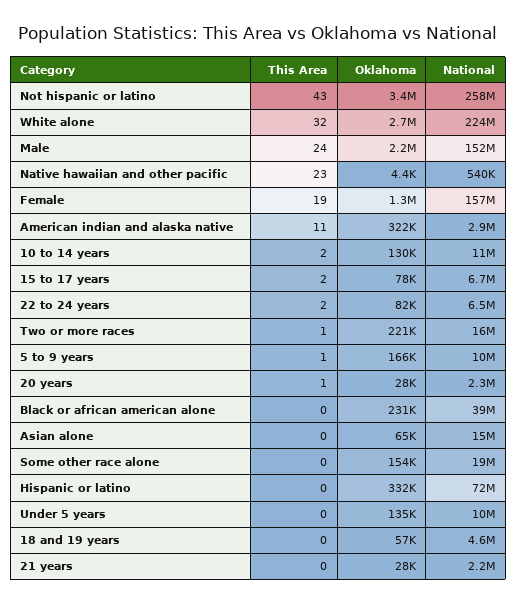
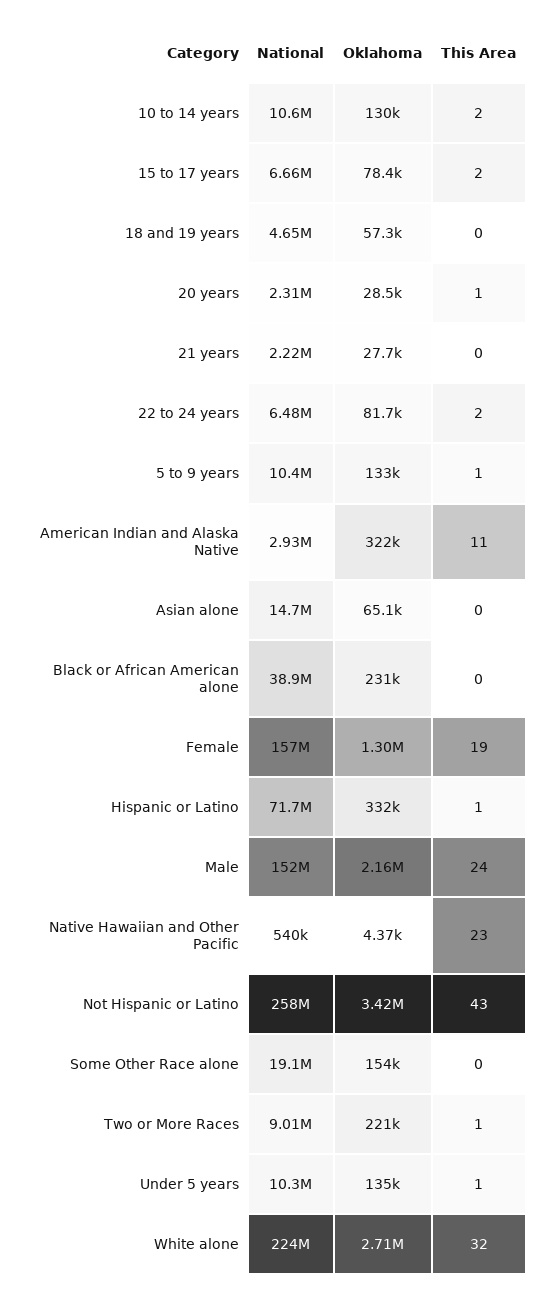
  {
    "This Area": {
      "Not hispanic or latino": 43,
      "White alone": 32,
      "Male": 24,
      "Native hawaiian and other pacific": 23,
      "Female": 19,
      "American indian and alaska native": 11,
      "10 to 14 years": 2,
      "15 to 17 years": 2,
      "22 to 24 years": 2,
      "Two or more races": 1,
      "5 to 9 years": 1,
      "20 years": 1,
      "Black or african american alone": 0,
      "Asian alone": 0,
      "Some other race alone": 0,
-     "Hispanic or latino": 0,
+     "Hispanic or latino": 1,
-     "Under 5 years": 0,
+     "Under 5 years": 1,
      "18 and 19 years": 0,
      "21 years": 0
    },
    "Oklahoma": {
      "Not hispanic or latino": 3420000,
      "White alone": 2710000,
      "Male": 2160000,
      "Native hawaiian and other pacific": 4370,
      "Female": 1300000,
      "American indian and alaska native": 322000,
      "10 to 14 years": 130000,
      "15 to 17 years": 78400,
      "22 to 24 years": 81700,
      "Two or more races": 221000,
-     "5 to 9 years": 166000,
+     "5 to 9 years": 133000,
      "20 years": 28500,
      "Black or african american alone": 231000,
      "Asian alone": 65100,
      "Some other race alone": 154000,
      "Hispanic or latino": 332000,
      "Under 5 years": 135000,
      "18 and 19 years": 57300,
      "21 years": 27700
    },
    "National": {
      "Not hispanic or latino": 258000000,
      "White alone": 224000000,
      "Male": 152000000,
      "Native hawaiian and other pacific": 540000,
      "Female": 157000000,
      "American indian and alaska native": 2930000,
      "10 to 14 years": 10600000,
      "15 to 17 years": 6660000,
      "22 to 24 years": 6480000,
-     "Two or more races": 16000000,
+     "Two or more races": 9010000,
      "5 to 9 years": 10400000,
      "20 years": 2310000,
      "Black or african american alone": 38900000,
      "Asian alone": 14700000,
      "Some other race alone": 19100000,
      "Hispanic or latino": 71700000,
      "Under 5 years": 10300000,
      "18 and 19 years": 4650000,
      "21 years": 2220000
    }
  }

